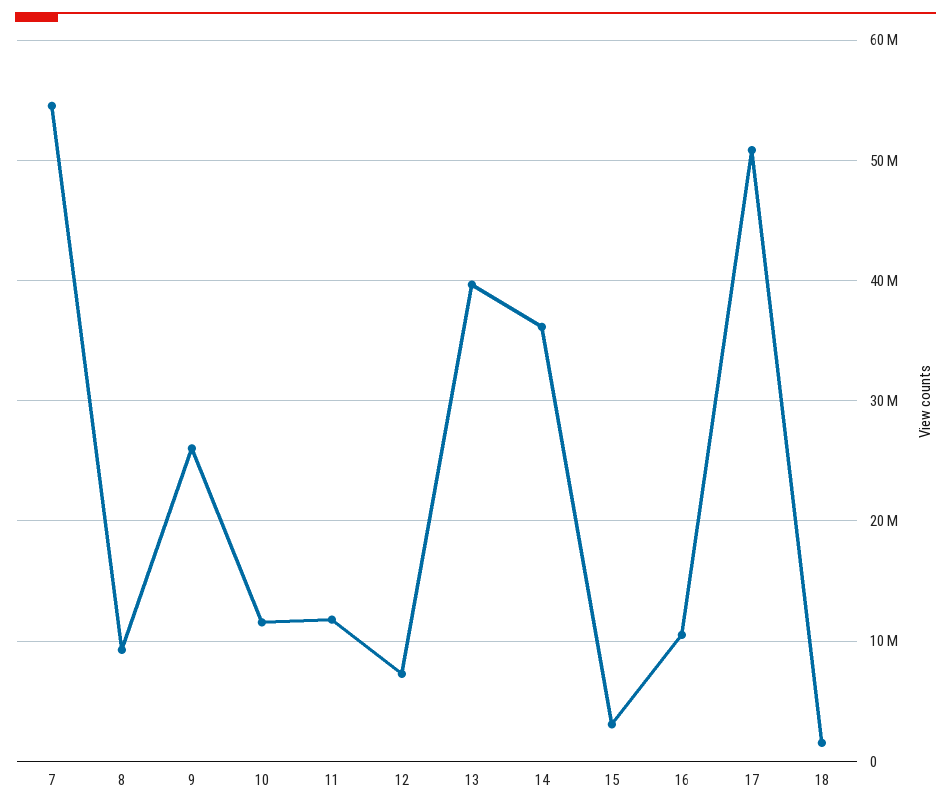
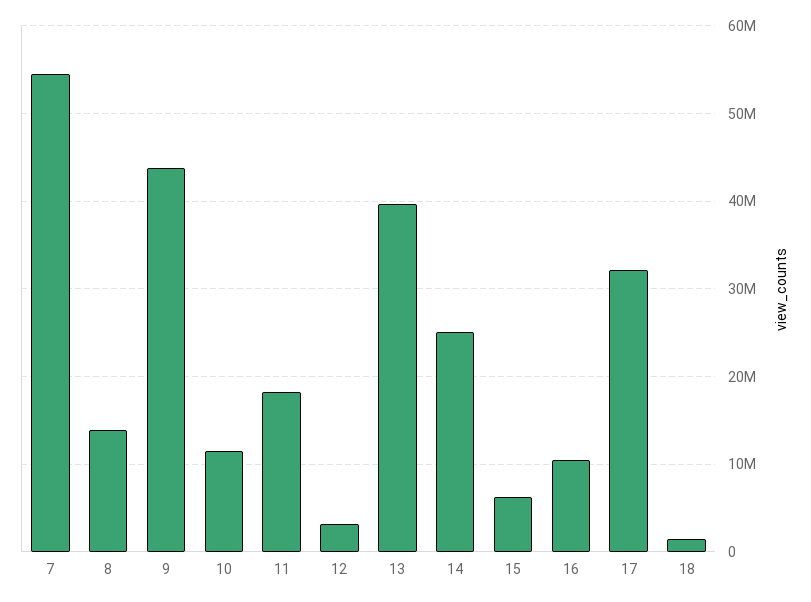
  {
    "7": 55000000,
-   "8": 9000000,
+   "8": 14000000,
-   "9": 26000000,
+   "9": 44000000,
    "10": 12000000,
-   "11": 12000000,
+   "11": 18000000,
-   "12": 7000000,
+   "12": 3000000,
    "13": 40000000,
-   "14": 36000000,
+   "14": 25000000,
-   "15": 3000000,
+   "15": 6000000,
    "16": 11000000,
-   "17": 51000000,
+   "17": 32000000,
    "18": 2000000
  }

